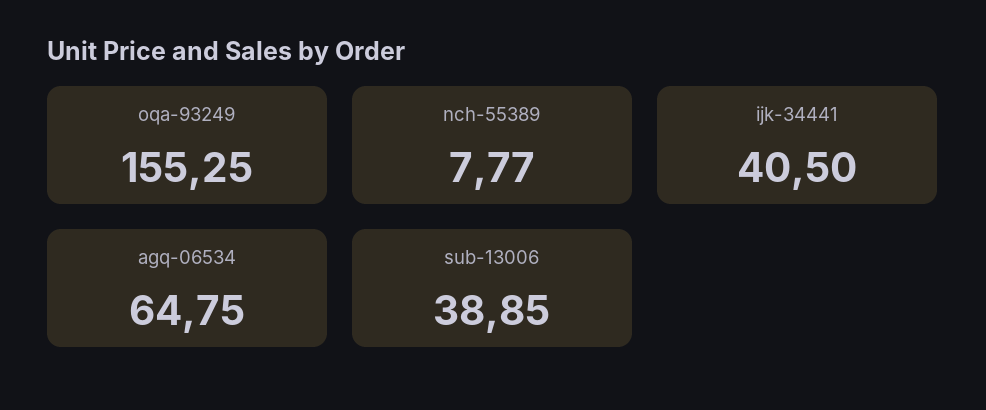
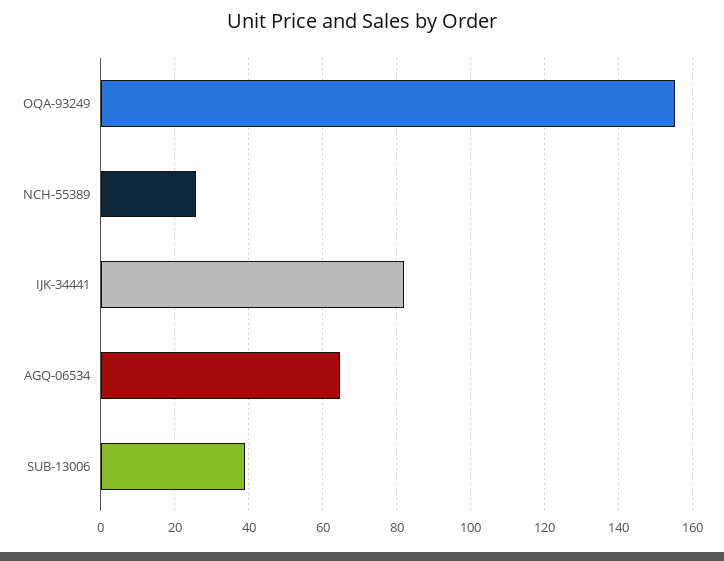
  {
    "oqa-93249": 155.25,
-   "nch-55389": 7.77,
+   "nch-55389": 26,
-   "ijk-34441": 40.5,
+   "ijk-34441": 82,
    "agq-06534": 64.75,
    "sub-13006": 38.85
  }

